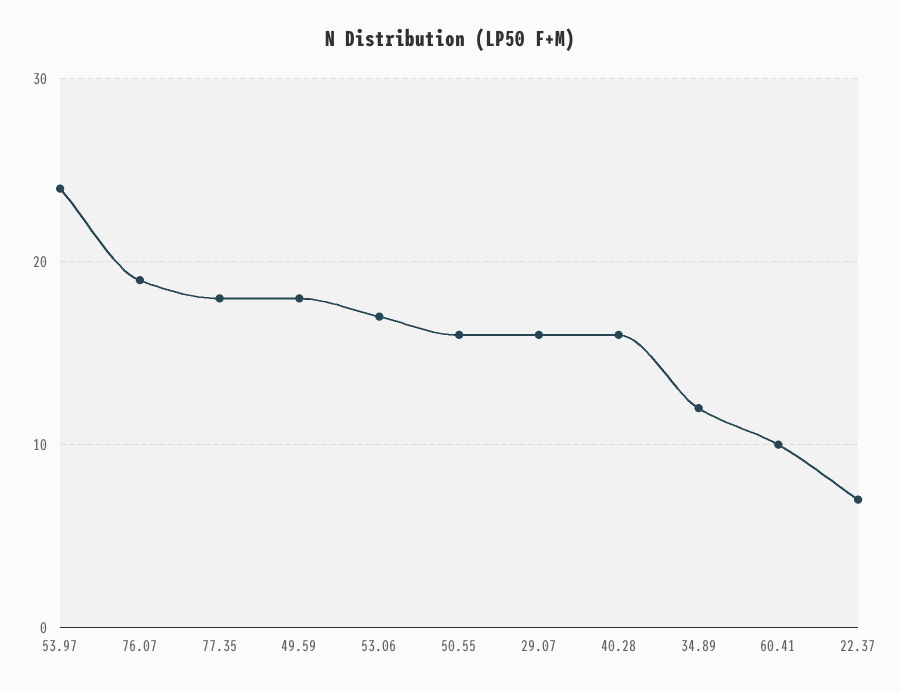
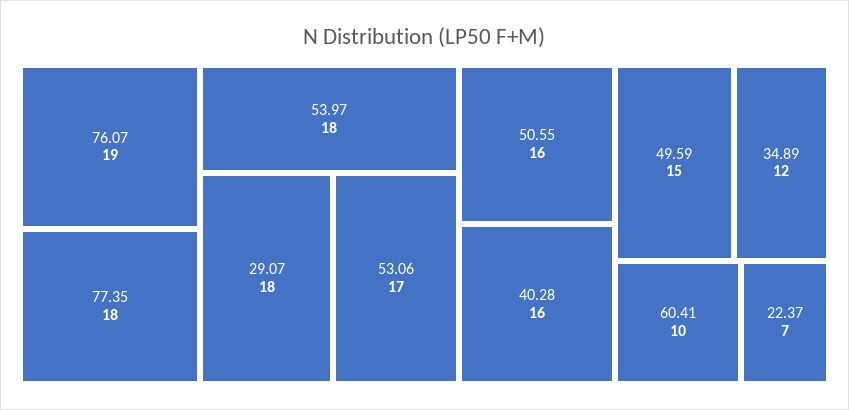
  {
-   "53.97": 24,
+   "53.97": 18,
    "76.07": 19,
    "77.35": 18,
-   "49.59": 18,
+   "49.59": 15,
    "53.06": 17,
    "50.55": 16,
-   "29.07": 16,
+   "29.07": 18,
    "40.28": 16,
    "34.89": 12,
    "60.41": 10,
    "22.37": 7
  }

